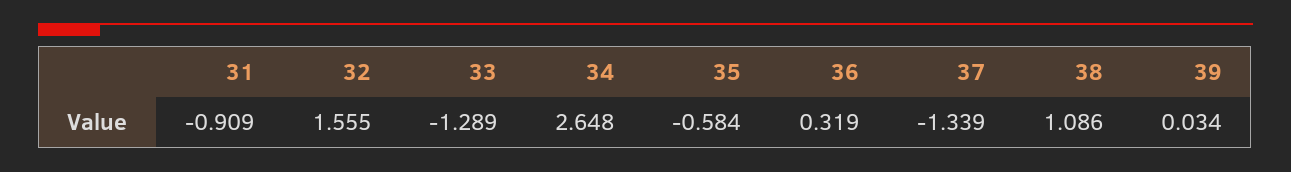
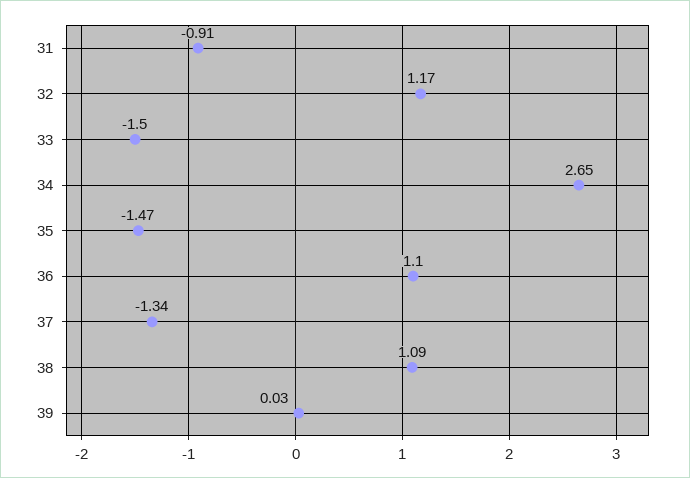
  {
    "31": -0.909,
-   "32": 1.555,
+   "32": 1.17,
-   "33": -1.289,
+   "33": -1.5,
    "34": 2.648,
-   "35": -0.584,
+   "35": -1.47,
-   "36": 0.319,
+   "36": 1.1,
    "37": -1.339,
    "38": 1.086,
    "39": 0.034
  }

